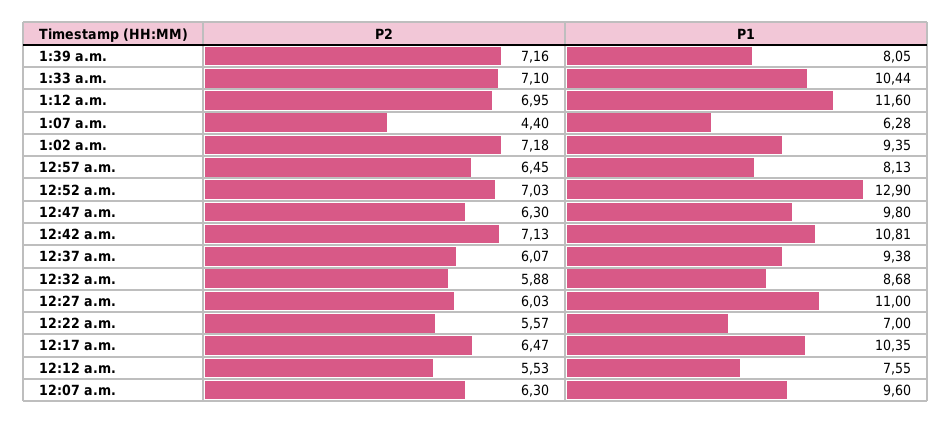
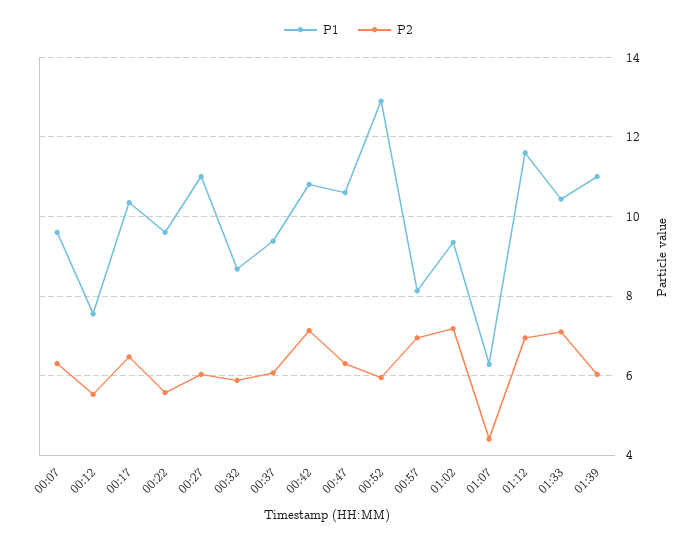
  {
    "P2": {
-     "1:39 a.m.": 7.16,
+     "1:39 a.m.": 6,
      "1:33 a.m.": 7.1,
      "1:12 a.m.": 6.95,
      "1:07 a.m.": 4.4,
      "1:02 a.m.": 7.18,
-     "12:57 a.m.": 6.45,
+     "12:57 a.m.": 7,
-     "12:52 a.m.": 7.03,
+     "12:52 a.m.": 6,
      "12:47 a.m.": 6.3,
      "12:42 a.m.": 7.13,
      "12:37 a.m.": 6.07,
      "12:32 a.m.": 5.88,
      "12:27 a.m.": 6.03,
      "12:22 a.m.": 5.57,
      "12:17 a.m.": 6.47,
      "12:12 a.m.": 5.53,
      "12:07 a.m.": 6.3
    },
    "P1": {
-     "1:39 a.m.": 8.05,
+     "1:39 a.m.": 11,
      "1:33 a.m.": 10.44,
      "1:12 a.m.": 11.6,
      "1:07 a.m.": 6.28,
      "1:02 a.m.": 9.35,
      "12:57 a.m.": 8.13,
      "12:52 a.m.": 12.9,
-     "12:47 a.m.": 9.8,
+     "12:47 a.m.": 10.6,
      "12:42 a.m.": 10.81,
      "12:37 a.m.": 9.38,
      "12:32 a.m.": 8.68,
      "12:27 a.m.": 11,
-     "12:22 a.m.": 7,
+     "12:22 a.m.": 9.6,
      "12:17 a.m.": 10.35,
      "12:12 a.m.": 7.55,
      "12:07 a.m.": 9.6
    }
  }

